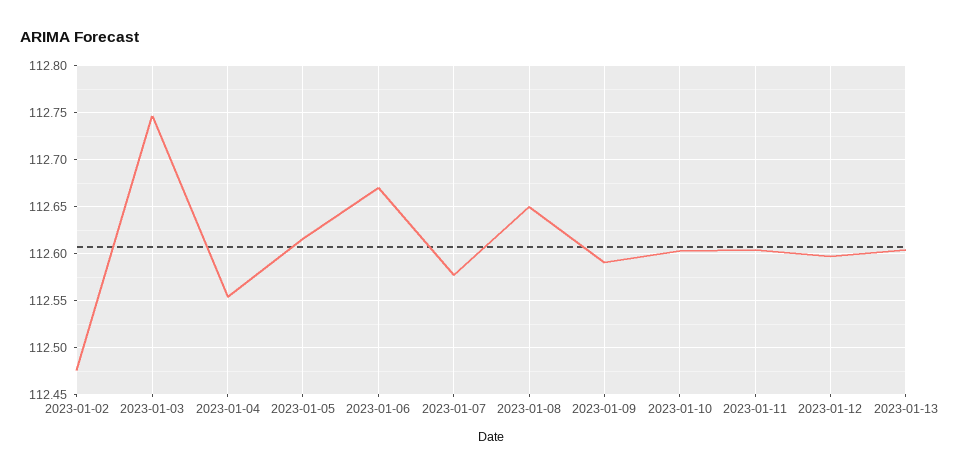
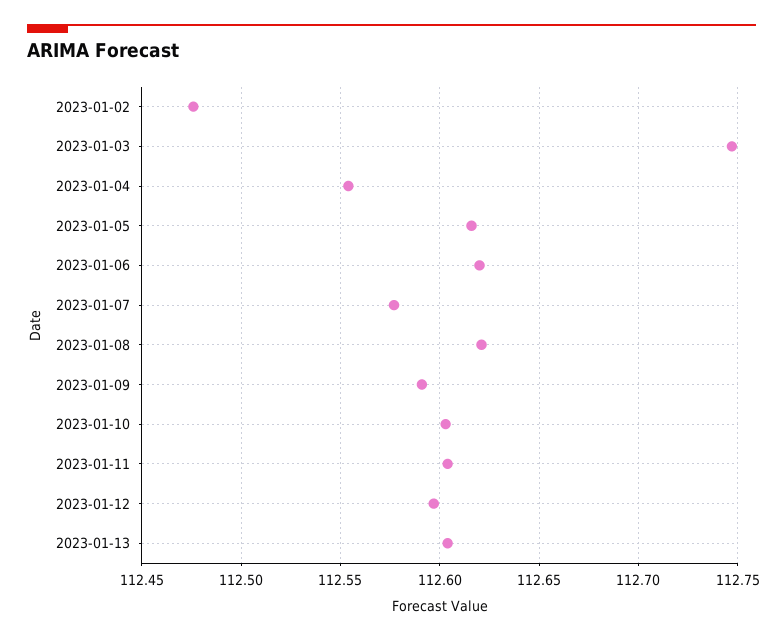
  {
    "2023-01-02": 112.475,
    "2023-01-03": 112.745,
    "2023-01-04": 112.555,
    "2023-01-05": 112.615,
-   "2023-01-06": 112.67,
+   "2023-01-06": 112.62,
    "2023-01-07": 112.575,
-   "2023-01-08": 112.65,
+   "2023-01-08": 112.62,
    "2023-01-09": 112.59,
    "2023-01-10": 112.605,
    "2023-01-11": 112.605,
    "2023-01-12": 112.595,
    "2023-01-13": 112.605
  }

